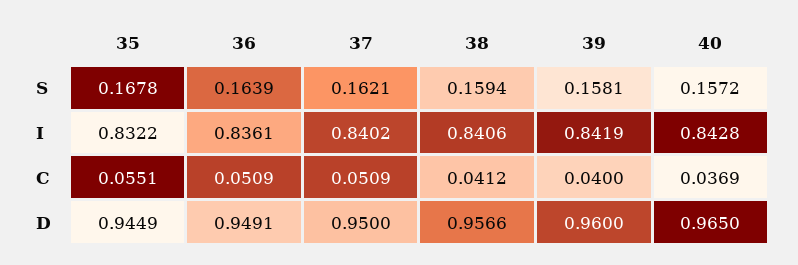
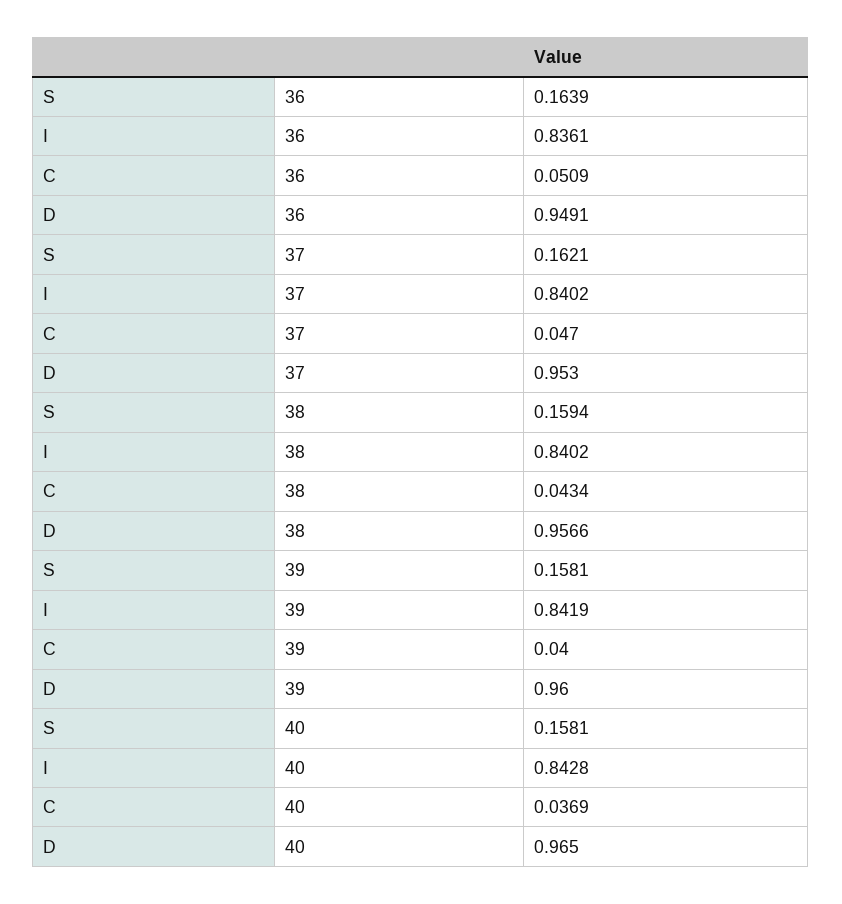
  {
-   "35": {
-     "S": 0.1678,
-     "I": 0.8322,
-     "C": 0.0551,
-     "D": 0.9449
-   },
    "36": {
      "S": 0.1639,
      "I": 0.8361,
      "C": 0.0509,
      "D": 0.9491
    },
    "37": {
      "S": 0.1621,
      "I": 0.8402,
-     "C": 0.0509,
+     "C": 0.047,
-     "D": 0.95
+     "D": 0.953
    },
    "38": {
      "S": 0.1594,
-     "I": 0.8406,
+     "I": 0.8402,
-     "C": 0.0412,
+     "C": 0.0434,
      "D": 0.9566
    },
    "39": {
      "S": 0.1581,
      "I": 0.8419,
      "C": 0.04,
      "D": 0.96
    },
    "40": {
-     "S": 0.1572,
+     "S": 0.1581,
      "I": 0.8428,
      "C": 0.0369,
      "D": 0.965
    }
  }

